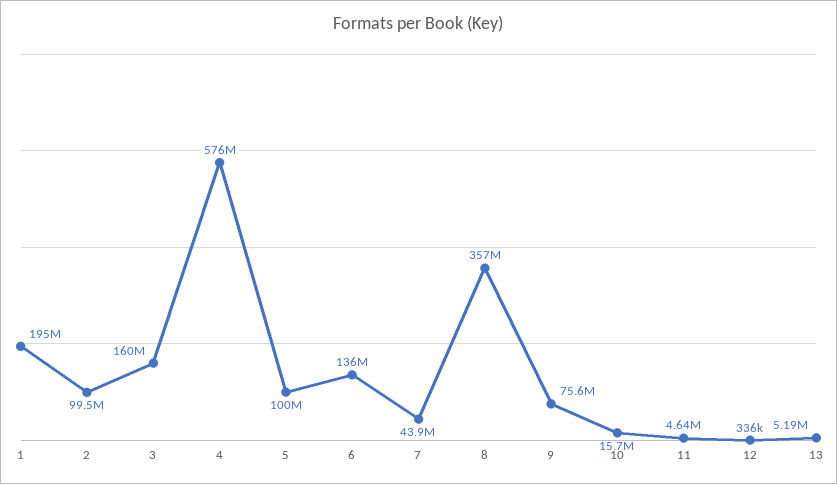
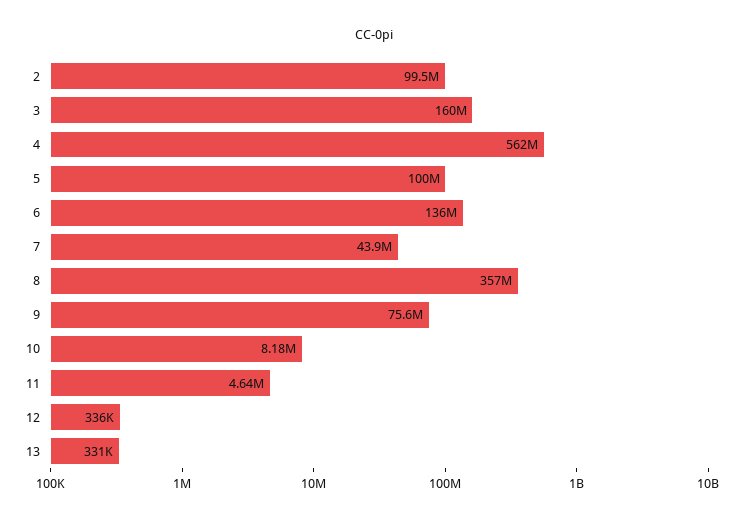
  {
-   "1": 195000000,
    "2": 99500000,
    "3": 160000000,
-   "4": 576000000,
+   "4": 562000000,
    "5": 100000000,
    "6": 136000000,
    "7": 43900000,
    "8": 357000000,
    "9": 75600000,
-   "10": 15700000,
+   "10": 8180000,
    "11": 4640000,
    "12": 336000,
-   "13": 5190000
+   "13": 331000
  }

